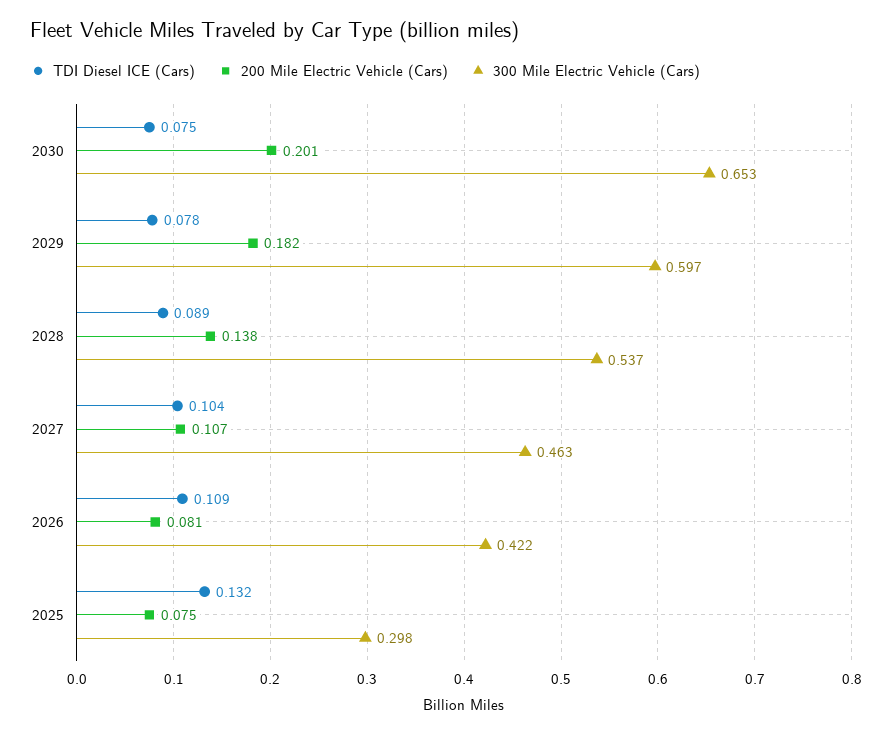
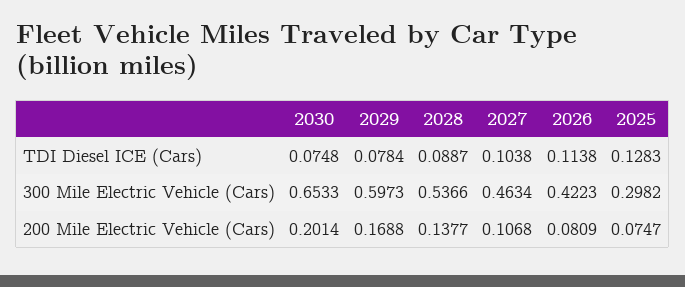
  {
    "TDI Diesel ICE (Cars)": {
      "2030": 0.0748,
      "2029": 0.0784,
      "2028": 0.0887,
      "2027": 0.1038,
-     "2026": 0.109,
+     "2026": 0.1138,
-     "2025": 0.132
+     "2025": 0.1283
    },
    "200 Mile Electric Vehicle (Cars)": {
      "2030": 0.2014,
-     "2029": 0.182,
+     "2029": 0.1688,
      "2028": 0.1377,
      "2027": 0.1068,
      "2026": 0.0809,
      "2025": 0.0747
    },
    "300 Mile Electric Vehicle (Cars)": {
      "2030": 0.6533,
      "2029": 0.5973,
      "2028": 0.5366,
      "2027": 0.4634,
      "2026": 0.4223,
      "2025": 0.2982
    }
  }

